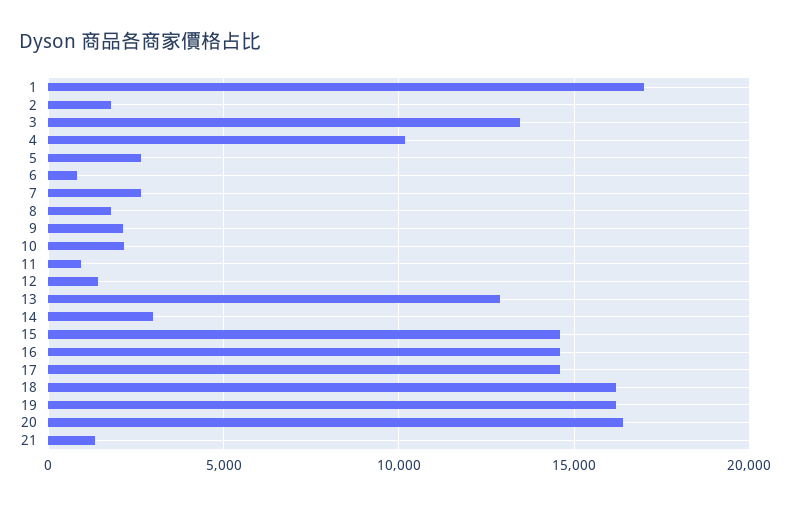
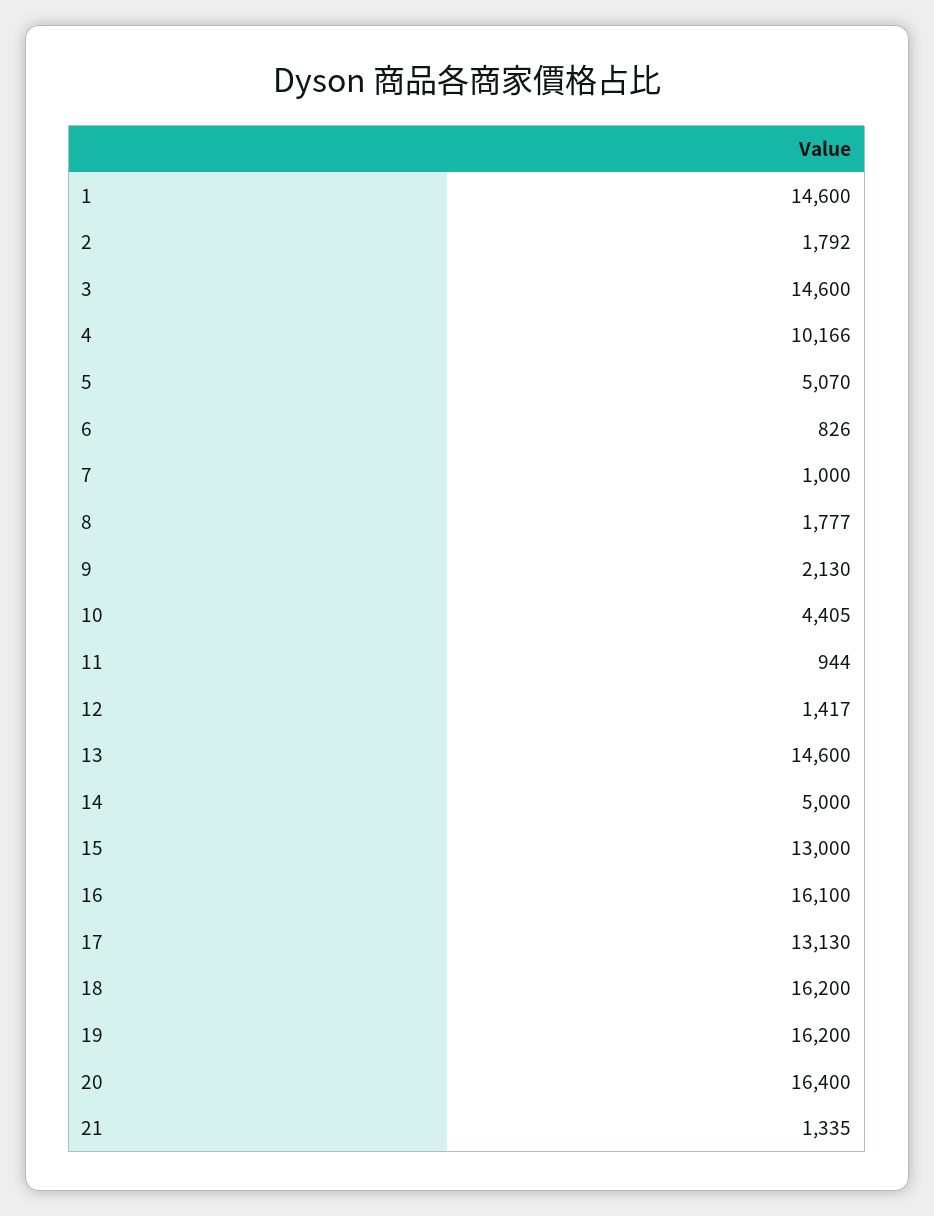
  {
-   "1": 17000,
+   "1": 14600,
    "2": 1792,
-   "3": 13500,
+   "3": 14600,
    "4": 10166,
-   "5": 2500,
+   "5": 5070,
    "6": 826,
-   "7": 2500,
+   "7": 1000,
    "8": 1777,
    "9": 2130,
-   "10": 2000,
+   "10": 4405,
    "11": 944,
    "12": 1417,
-   "13": 13000,
+   "13": 14600,
-   "14": 3000,
+   "14": 5000,
-   "15": 14500,
+   "15": 13000,
-   "16": 14500,
+   "16": 16100,
-   "17": 14500,
+   "17": 13130,
    "18": 16200,
    "19": 16200,
    "20": 16400,
    "21": 1335
  }

